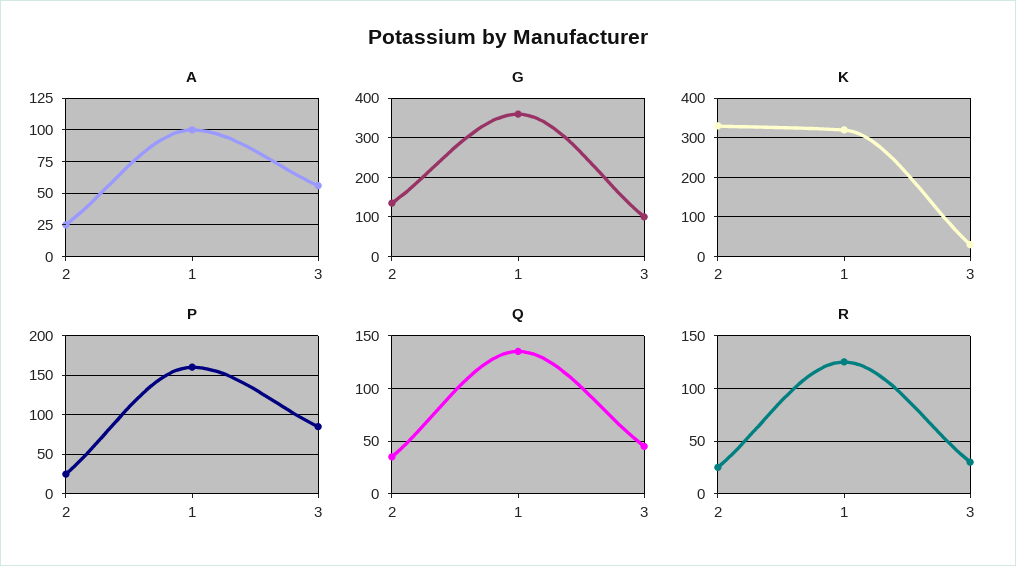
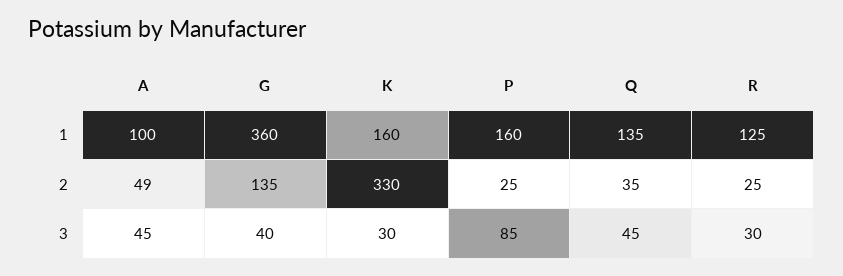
  {
    "A": {
-     "2": 25,
+     "2": 49,
      "1": 100,
-     "3": 55
+     "3": 45
    },
    "G": {
      "2": 135,
      "1": 360,
-     "3": 100
+     "3": 40
    },
    "K": {
      "2": 330,
-     "1": 320,
+     "1": 160,
      "3": 30
    },
    "P": {
      "2": 25,
      "1": 160,
      "3": 85
    },
    "Q": {
      "2": 35,
      "1": 135,
      "3": 45
    },
    "R": {
      "2": 25,
      "1": 125,
      "3": 30
    }
  }

